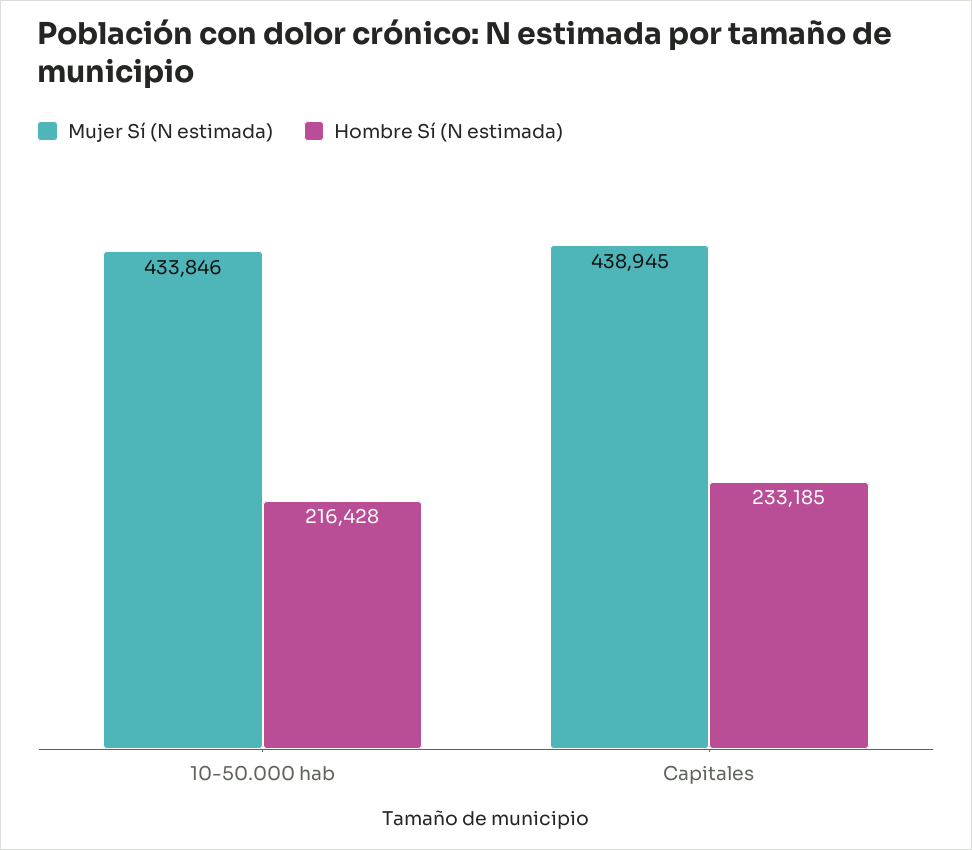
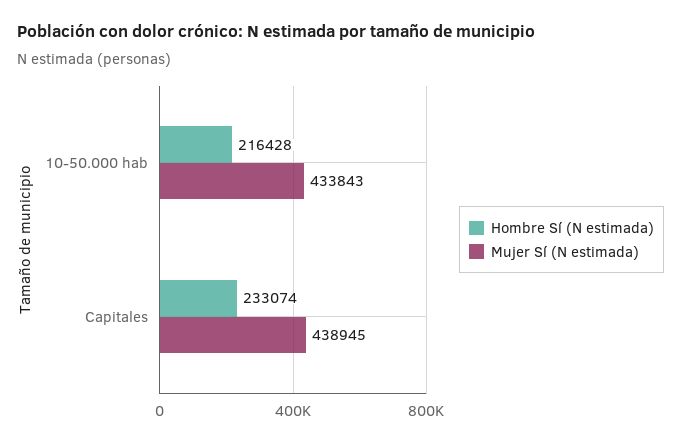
  {
    "Mujer Sí (N estimada)": {
-     "10-50.000 hab": 433846,
+     "10-50.000 hab": 433843,
      "Capitales": 438945
    },
    "Hombre Sí (N estimada)": {
      "10-50.000 hab": 216428,
-     "Capitales": 233185
+     "Capitales": 233074
    }
  }

